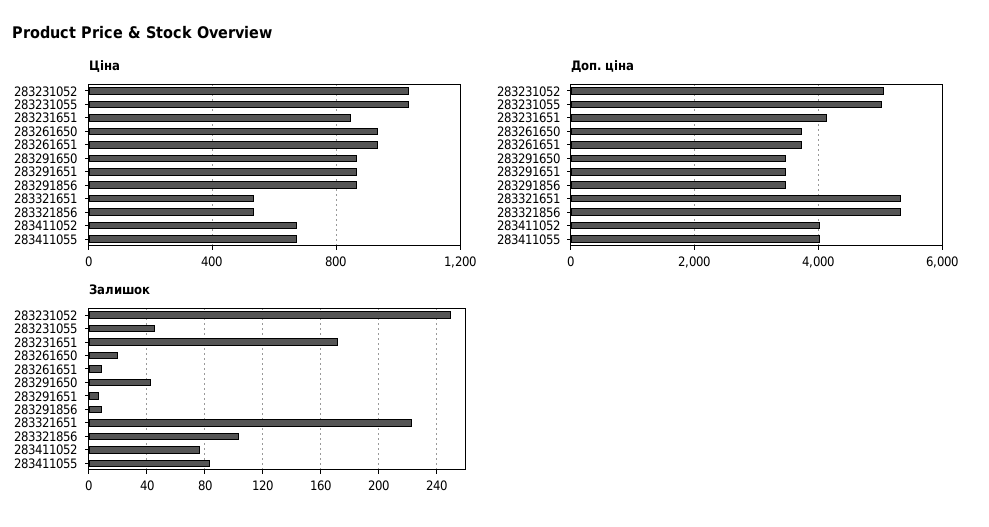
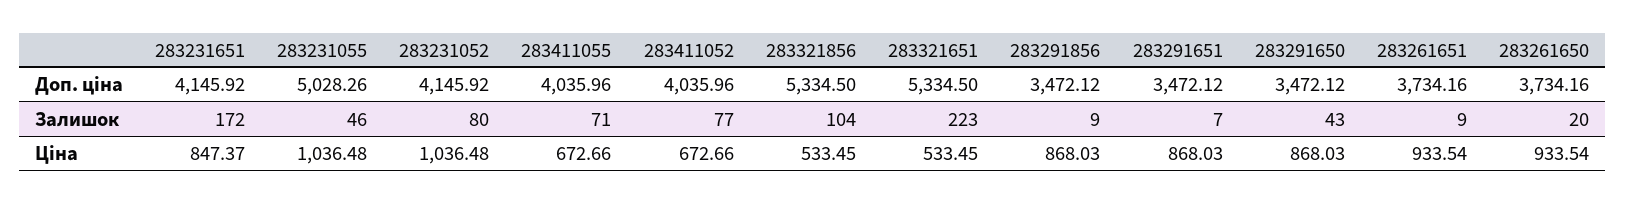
  {
    "Ціна": {
      "283231052": 1036.48,
      "283231055": 1036.48,
      "283231651": 847.37,
      "283261650": 933.54,
      "283261651": 933.54,
      "283291650": 868.03,
      "283291651": 868.03,
      "283291856": 868.03,
      "283321651": 533.45,
      "283321856": 533.45,
      "283411052": 672.66,
      "283411055": 672.66
    },
    "Доп. ціна": {
-     "283231052": 5000,
+     "283231052": 4145.92,
      "283231055": 5028.26,
      "283231651": 4145.92,
      "283261650": 3734.16,
      "283261651": 3734.16,
      "283291650": 3472.12,
      "283291651": 3472.12,
      "283291856": 3472.12,
      "283321651": 5334.5,
      "283321856": 5334.5,
      "283411052": 4035.96,
      "283411055": 4035.96
    },
    "Залишок": {
-     "283231052": 250,
+     "283231052": 80,
      "283231055": 46,
      "283231651": 172,
      "283261650": 20,
      "283261651": 9,
      "283291650": 43,
      "283291651": 7,
      "283291856": 9,
      "283321651": 223,
      "283321856": 104,
      "283411052": 77,
-     "283411055": 85
+     "283411055": 71
    }
  }

